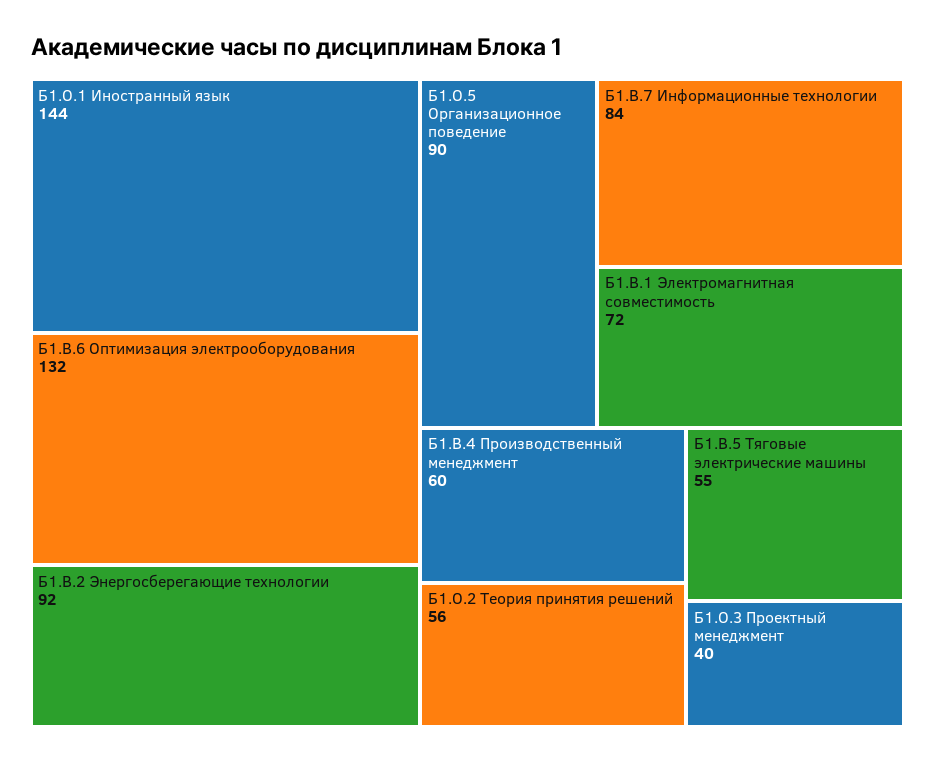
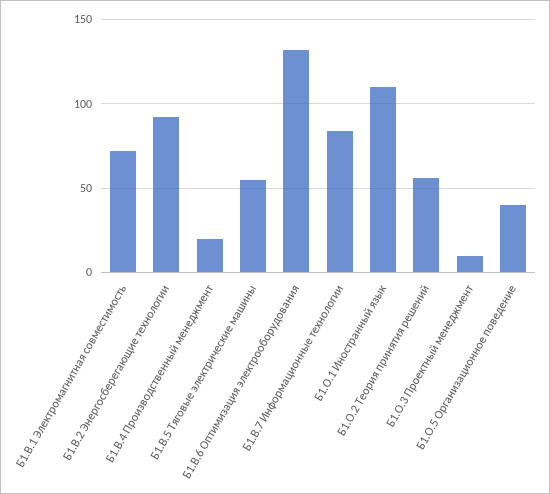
  {
-   "Б1.О.1 Иностранный язык": 144,
+   "Б1.О.1 Иностранный язык": 110,
    "Б1.В.6 Оптимизация электрооборудования": 132,
    "Б1.В.2 Энергосберегающие технологии": 92,
-   "Б1.О.5 Организационное поведение": 90,
+   "Б1.О.5 Организационное поведение": 40,
    "Б1.В.7 Информационные технологии": 84,
    "Б1.В.1 Электромагнитная совместимость": 72,
-   "Б1.В.4 Производственный менеджмент": 60,
+   "Б1.В.4 Производственный менеджмент": 20,
    "Б1.О.2 Теория принятия решений": 56,
    "Б1.В.5 Тяговые электрические машины": 55,
-   "Б1.О.3 Проектный менеджмент": 40
+   "Б1.О.3 Проектный менеджмент": 10
  }

